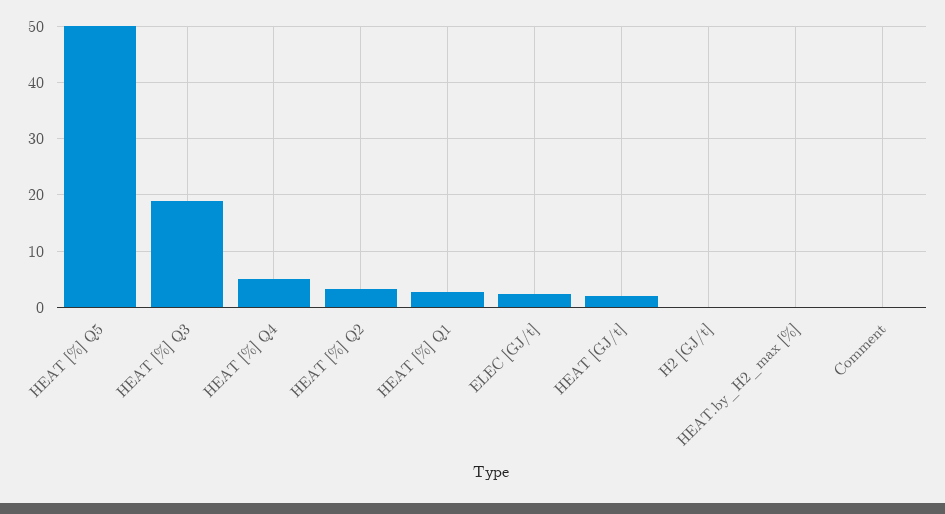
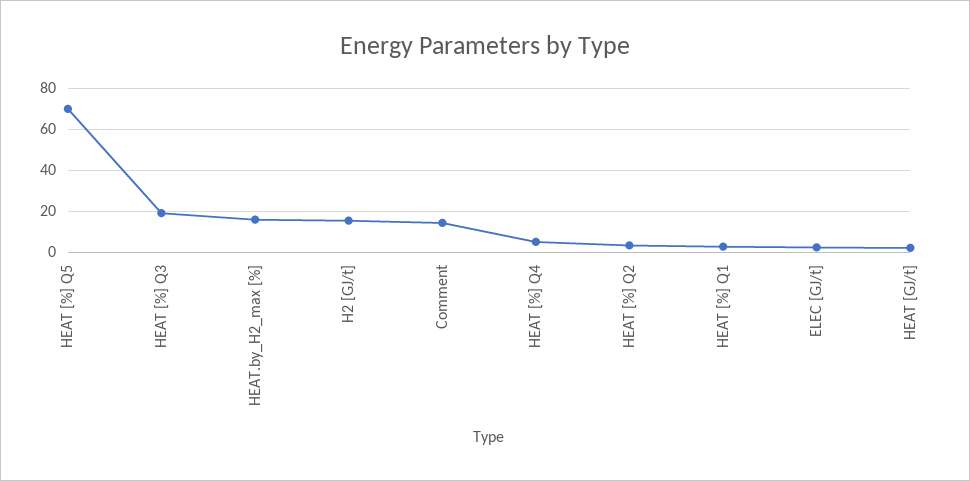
  {
-   "HEAT [%] Q5": 50,
+   "HEAT [%] Q5": 70,
    "HEAT [%] Q3": 20,
    "HEAT [%] Q4": 6,
    "HEAT [%] Q2": 4,
    "HEAT [%] Q1": 2,
    "ELEC [GJ/t]": 2,
    "HEAT [GJ/t]": 2,
-   "H2 [GJ/t]": 0,
+   "H2 [GJ/t]": 15,
-   "HEAT.by_H2_max [%]": 0,
+   "HEAT.by_H2_max [%]": 15,
-   "Comment": 0
+   "Comment": 15
  }

